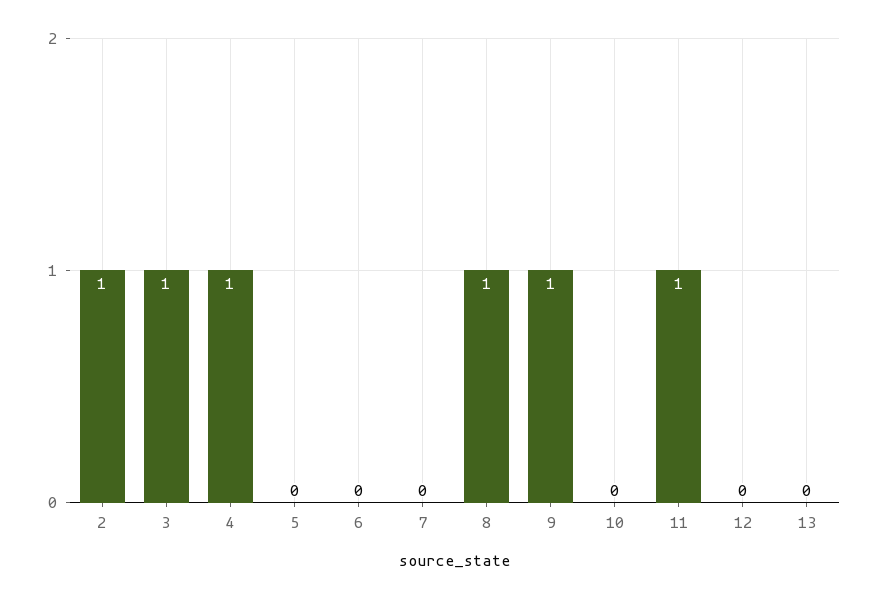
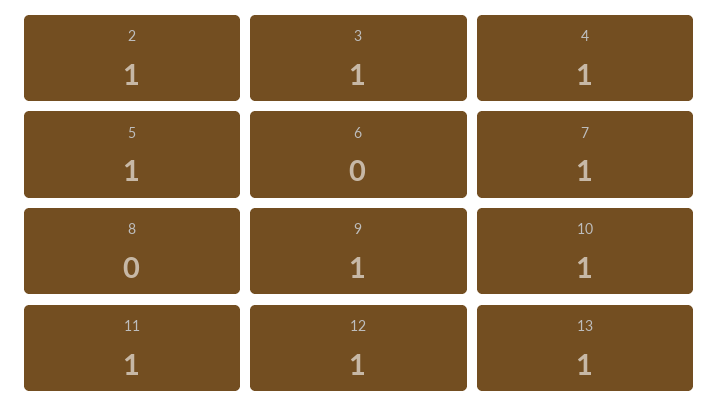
  {
    "2": 1,
    "3": 1,
    "4": 1,
-   "5": 0,
+   "5": 1,
    "6": 0,
-   "7": 0,
+   "7": 1,
-   "8": 1,
+   "8": 0,
    "9": 1,
-   "10": 0,
+   "10": 1,
    "11": 1,
-   "12": 0,
+   "12": 1,
-   "13": 0
+   "13": 1
  }

